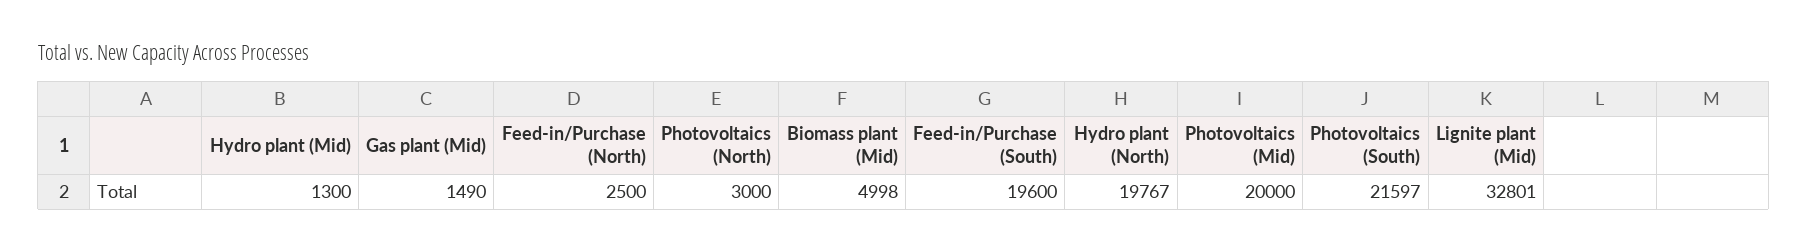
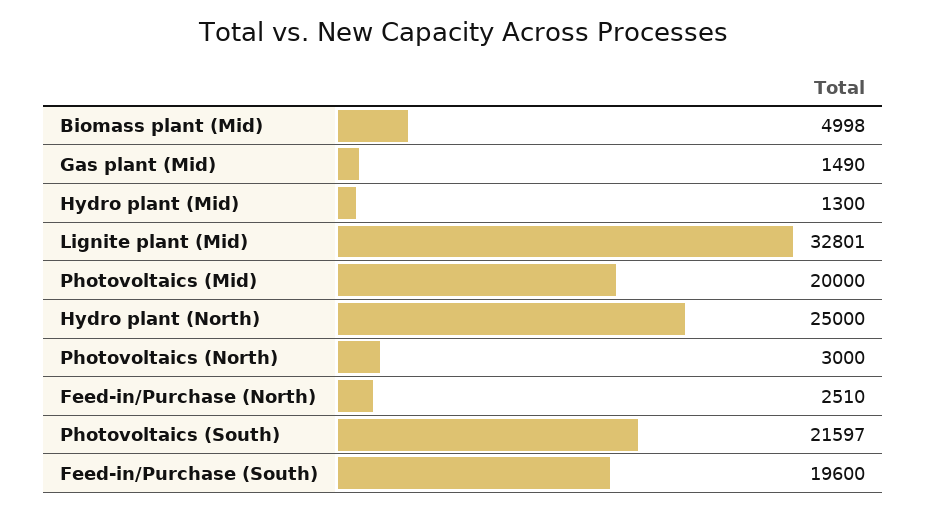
  {
    "Hydro plant (Mid)": 1300,
    "Gas plant (Mid)": 1490,
-   "Feed-in/Purchase (North)": 2500,
+   "Feed-in/Purchase (North)": 2510,
    "Photovoltaics (North)": 3000,
    "Biomass plant (Mid)": 4998,
    "Feed-in/Purchase (South)": 19600,
-   "Hydro plant (North)": 19767,
+   "Hydro plant (North)": 25000,
    "Photovoltaics (Mid)": 20000,
    "Photovoltaics (South)": 21597,
    "Lignite plant (Mid)": 32801
  }

